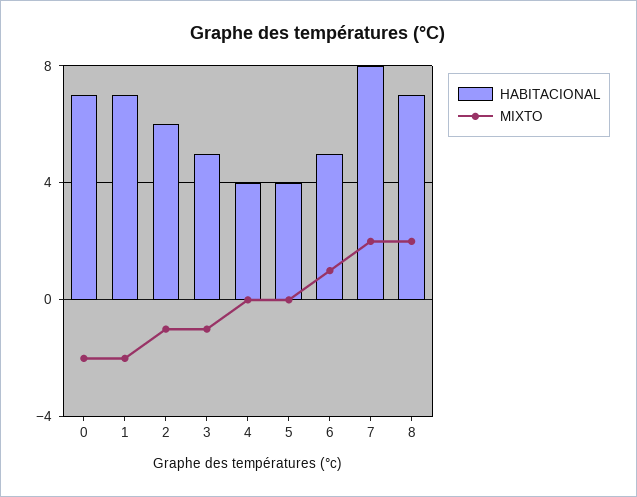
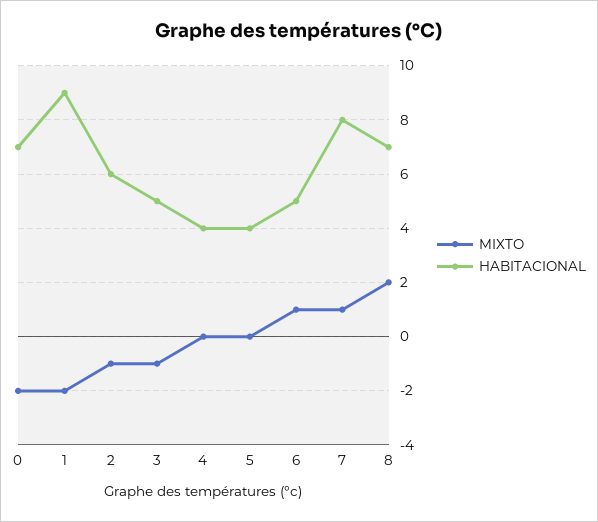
  {
    "HABITACIONAL": {
      "0": 7,
-     "1": 7,
+     "1": 9,
      "2": 6,
      "3": 5,
      "4": 4,
      "5": 4,
      "6": 5,
      "7": 8,
      "8": 7
    },
    "MIXTO": {
      "0": -2,
      "1": -2,
      "2": -1,
      "3": -1,
      "4": 0,
      "5": 0,
      "6": 1,
-     "7": 2,
+     "7": 1,
      "8": 2
    }
  }

